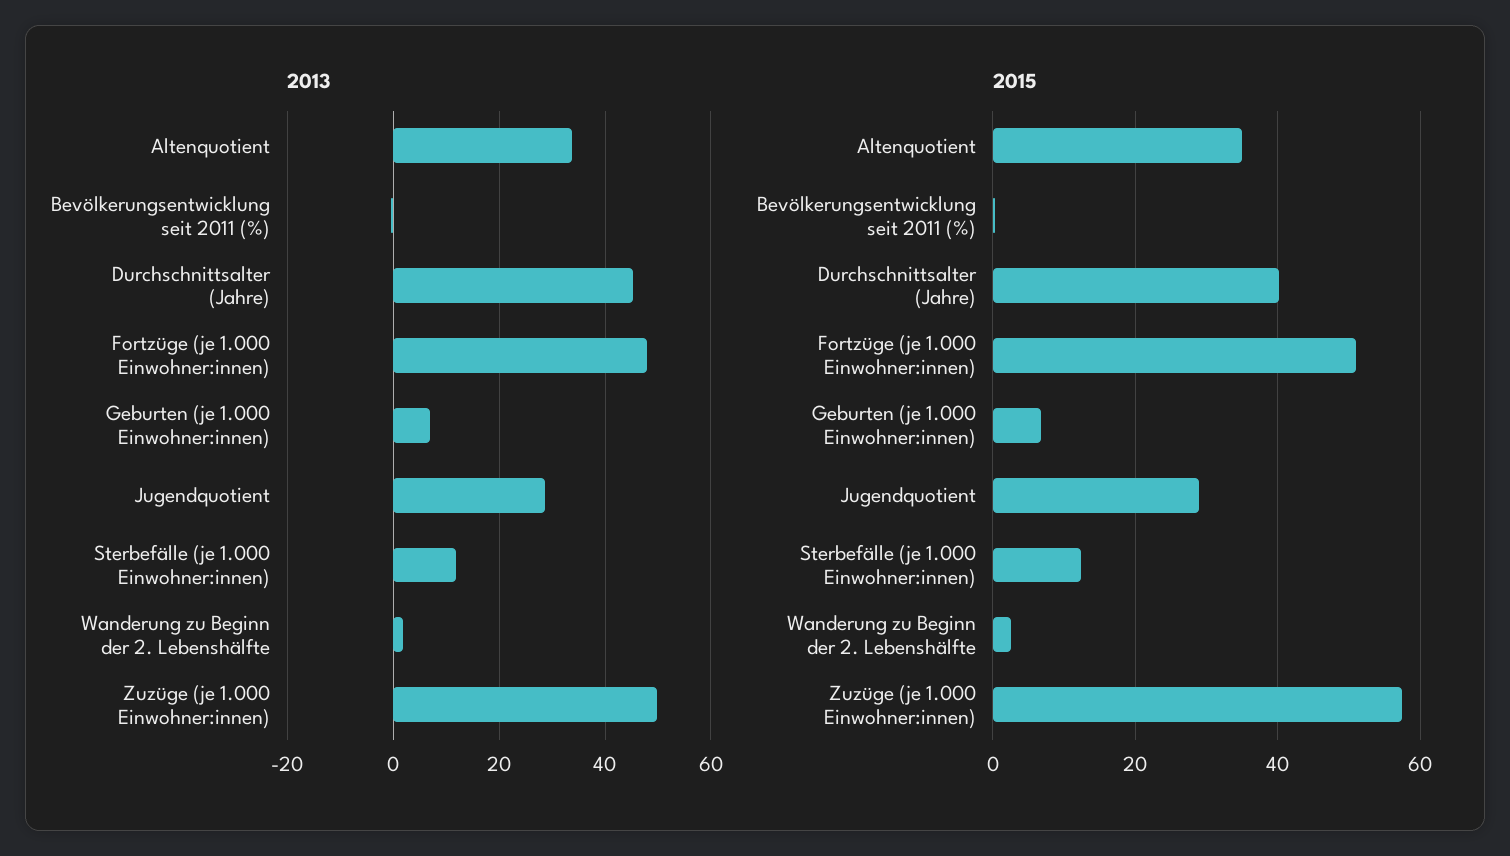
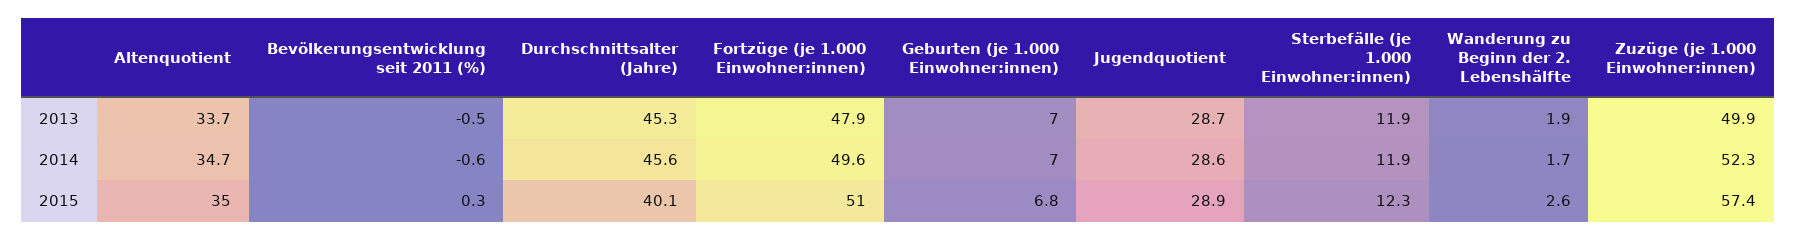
  {
    "2013": {
      "Altenquotient": 33.7,
      "Bevölkerungsentwicklung seit 2011 (%)": -0.5,
      "Durchschnittsalter (Jahre)": 45.3,
      "Fortzüge (je 1.000 Einwohner:innen)": 47.9,
      "Geburten (je 1.000 Einwohner:innen)": 7,
      "Jugendquotient": 28.7,
      "Sterbefälle (je 1.000 Einwohner:innen)": 11.9,
      "Wanderung zu Beginn der 2. Lebenshälfte": 1.9,
      "Zuzüge (je 1.000 Einwohner:innen)": 49.9
    },
    "2015": {
      "Altenquotient": 35,
      "Bevölkerungsentwicklung seit 2011 (%)": 0.3,
      "Durchschnittsalter (Jahre)": 40.1,
      "Fortzüge (je 1.000 Einwohner:innen)": 51,
      "Geburten (je 1.000 Einwohner:innen)": 6.8,
      "Jugendquotient": 28.9,
      "Sterbefälle (je 1.000 Einwohner:innen)": 12.3,
      "Wanderung zu Beginn der 2. Lebenshälfte": 2.6,
      "Zuzüge (je 1.000 Einwohner:innen)": 57.4
-   }
+   },
+   "2014": {
+     "Altenquotient": 34.7,
+     "Bevölkerungsentwicklung seit 2011 (%)": -0.6,
+     "Durchschnittsalter (Jahre)": 45.6,
+     "Fortzüge (je 1.000 Einwohner:innen)": 49.6,
+     "Geburten (je 1.000 Einwohner:innen)": 7,
+     "Jugendquotient": 28.6,
+     "Sterbefälle (je 1.000 Einwohner:innen)": 11.9,
+     "Wanderung zu Beginn der 2. Lebenshälfte": 1.7,
+     "Zuzüge (je 1.000 Einwohner:innen)": 52.3
+   }
  }

